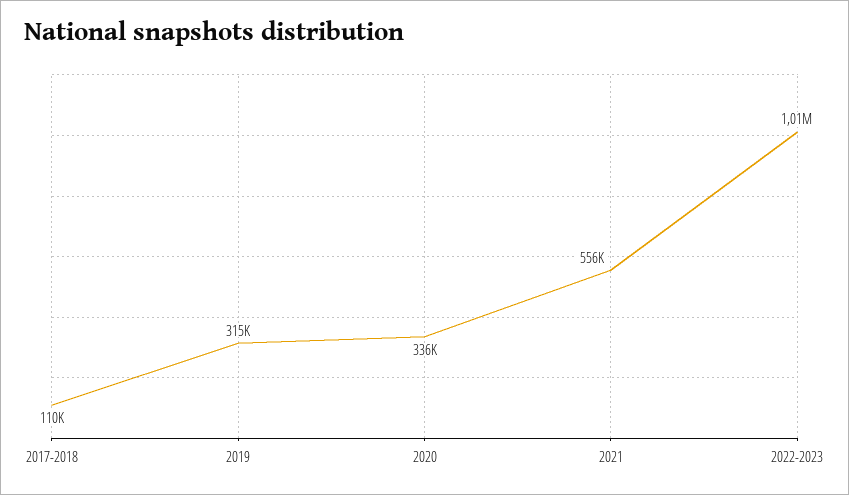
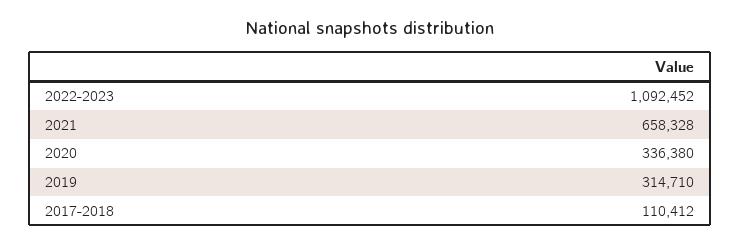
  {
    "2017-2018": 110412,
    "2019": 314710,
    "2020": 336380,
-   "2021": 556000,
+   "2021": 658328,
-   "2022-2023": 1010000
+   "2022-2023": 1092452
  }

